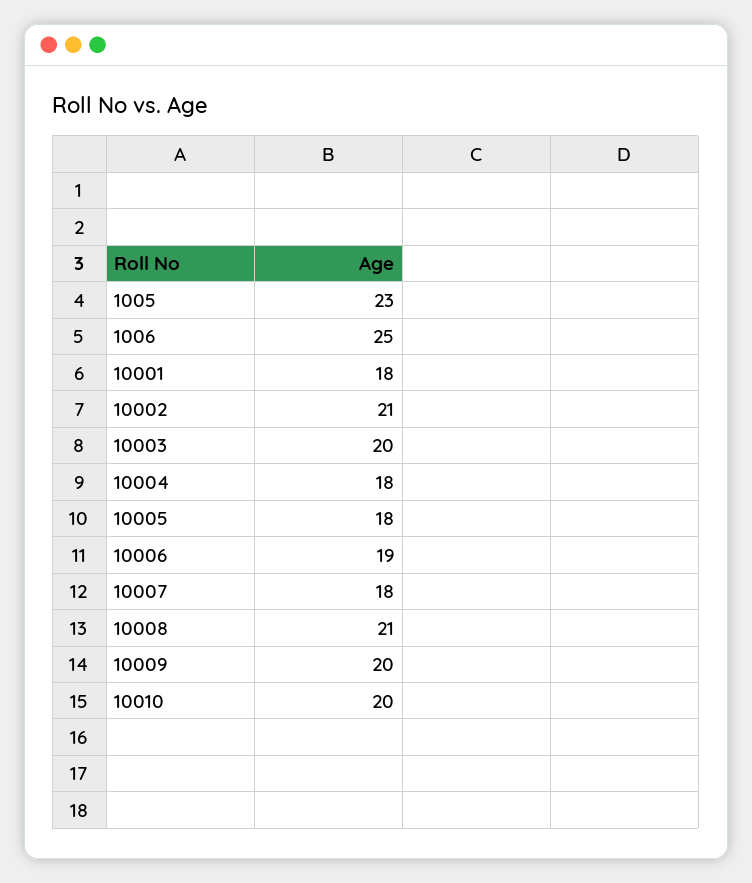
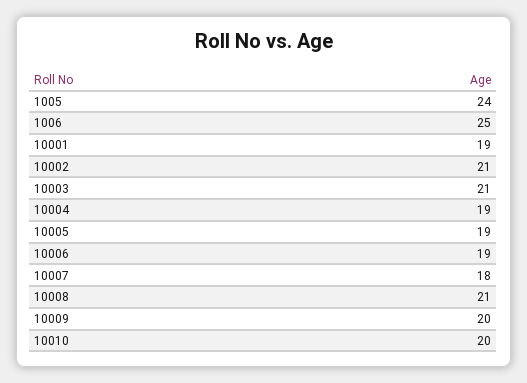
  {
-   "1005": 23,
+   "1005": 24,
    "1006": 25,
-   "10001": 18,
+   "10001": 19,
    "10002": 21,
-   "10003": 20,
+   "10003": 21,
-   "10004": 18,
+   "10004": 19,
-   "10005": 18,
+   "10005": 19,
    "10006": 19,
    "10007": 18,
    "10008": 21,
    "10009": 20,
    "10010": 20
  }

